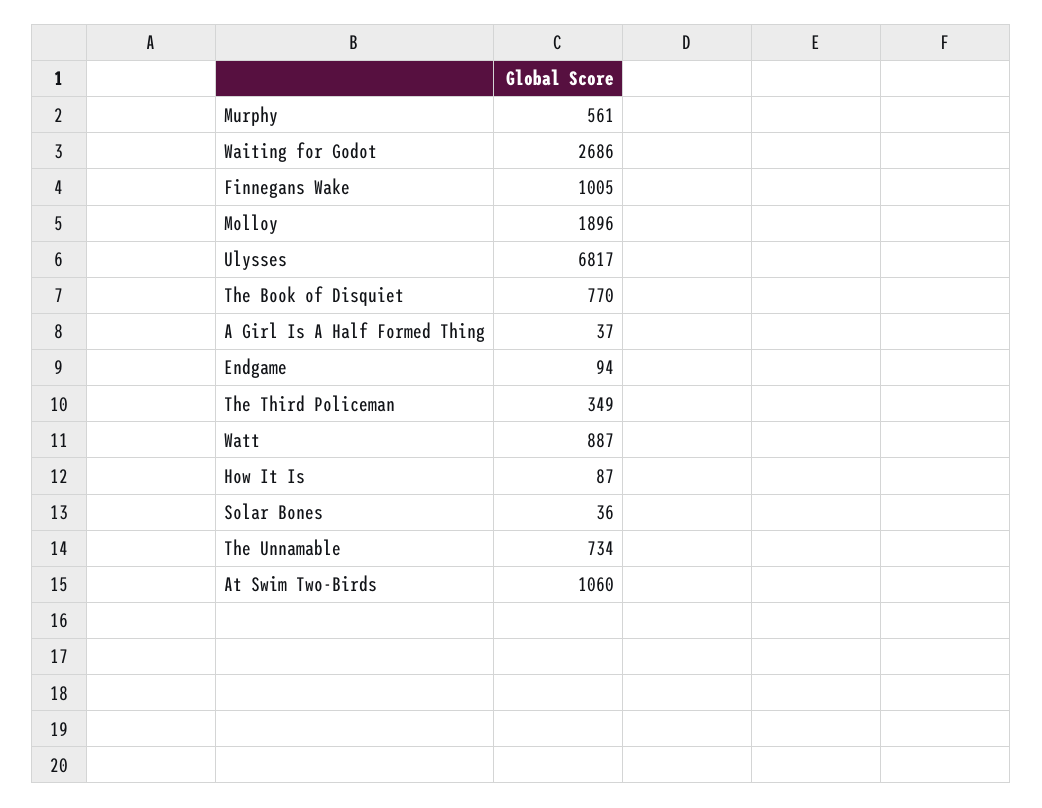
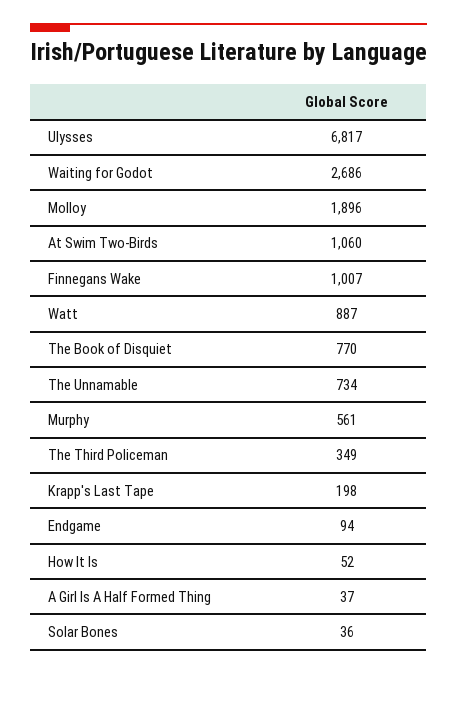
  {
    "Murphy": 561,
    "Waiting for Godot": 2686,
-   "Finnegans Wake": 1005,
+   "Finnegans Wake": 1007,
    "Molloy": 1896,
    "Ulysses": 6817,
    "The Book of Disquiet": 770,
    "A Girl Is A Half Formed Thing": 37,
    "Endgame": 94,
    "The Third Policeman": 349,
    "Watt": 887,
-   "How It Is": 87,
+   "How It Is": 52,
    "Solar Bones": 36,
    "The Unnamable": 734,
-   "At Swim Two-Birds": 1060
+   "At Swim Two-Birds": 1060,
+   "Krapp's Last Tape": 198
  }

